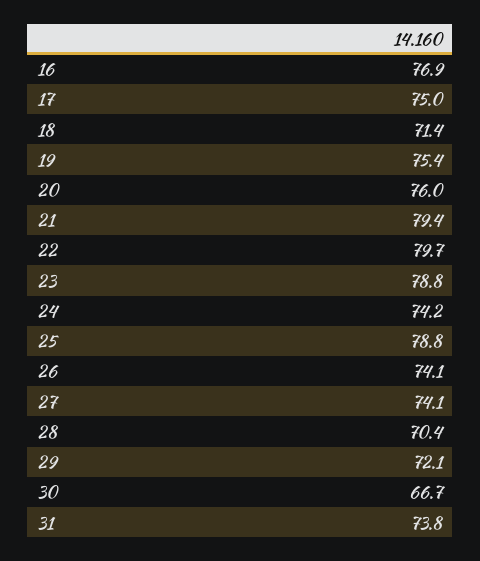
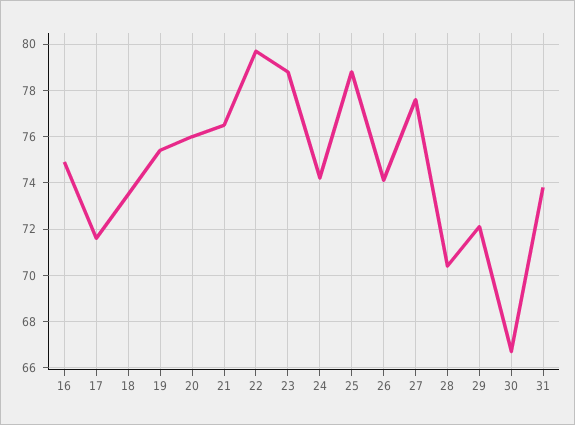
  {
-   "16": 76.9,
+   "16": 75,
-   "17": 75,
+   "17": 71.5,
-   "18": 71.4,
+   "18": 73.5,
    "19": 75.4,
    "20": 76,
-   "21": 79.4,
+   "21": 76.5,
    "22": 79.7,
    "23": 78.8,
    "24": 74.2,
    "25": 78.8,
    "26": 74.1,
-   "27": 74.1,
+   "27": 77.5,
    "28": 70.4,
    "29": 72.1,
    "30": 66.7,
    "31": 73.8
  }

